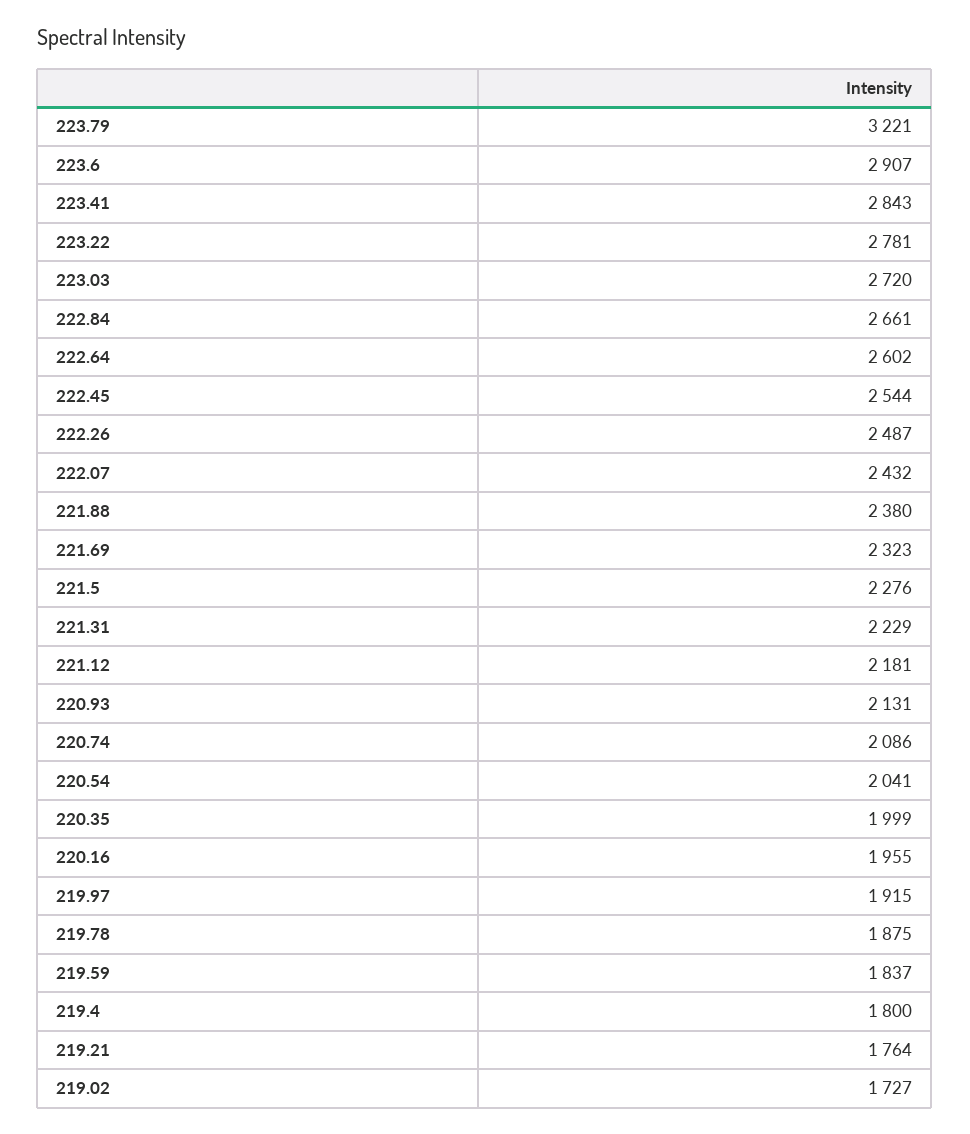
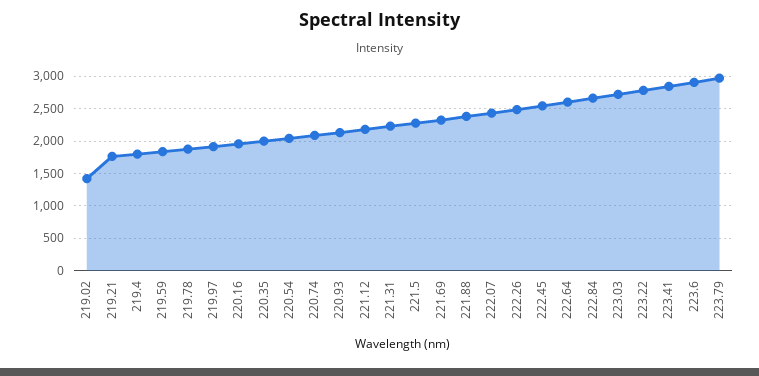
  {
-   "223.79": 3221,
+   "223.79": 3000,
    "223.6": 2907,
    "223.41": 2843,
    "223.22": 2781,
    "223.03": 2720,
    "222.84": 2661,
    "222.64": 2602,
    "222.45": 2544,
    "222.26": 2487,
    "222.07": 2432,
    "221.88": 2380,
    "221.69": 2323,
    "221.5": 2276,
    "221.31": 2229,
    "221.12": 2181,
    "220.93": 2131,
    "220.74": 2086,
    "220.54": 2041,
    "220.35": 1999,
    "220.16": 1955,
    "219.97": 1915,
    "219.78": 1875,
    "219.59": 1837,
    "219.4": 1800,
    "219.21": 1764,
-   "219.02": 1727
+   "219.02": 1400
  }

